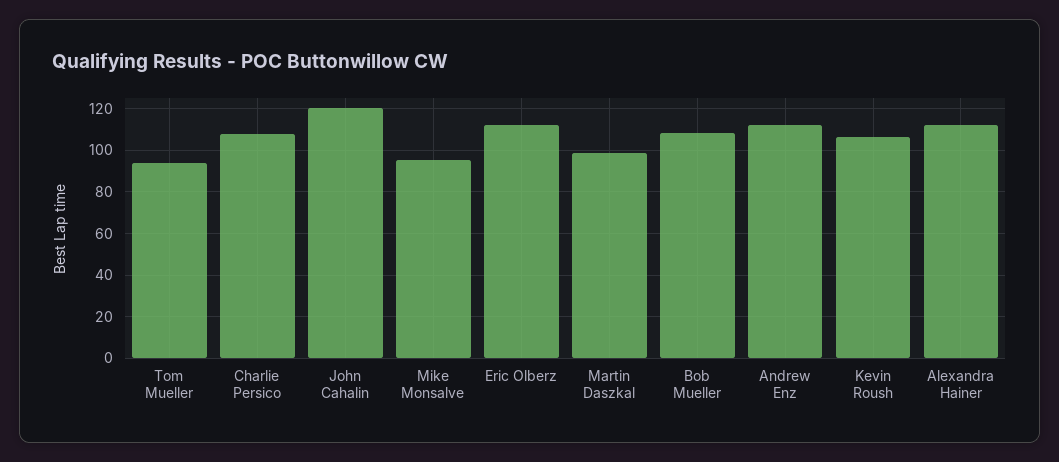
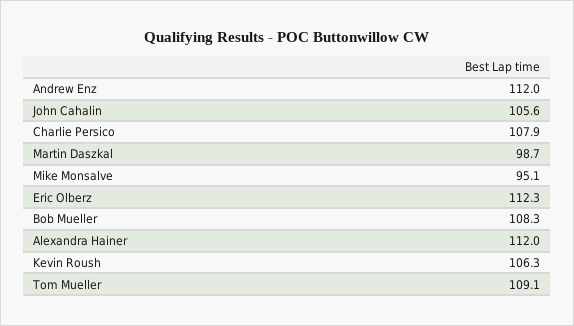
  {
-   "Tom Mueller": 95,
+   "Tom Mueller": 109.1,
    "Charlie Persico": 107.9,
-   "John Cahalin": 120,
+   "John Cahalin": 105.6,
    "Mike Monsalve": 95.1,
    "Eric Olberz": 112.3,
    "Martin Daszkal": 98.7,
    "Bob Mueller": 108.3,
    "Andrew Enz": 112,
    "Kevin Roush": 106.3,
    "Alexandra Hainer": 112
  }

